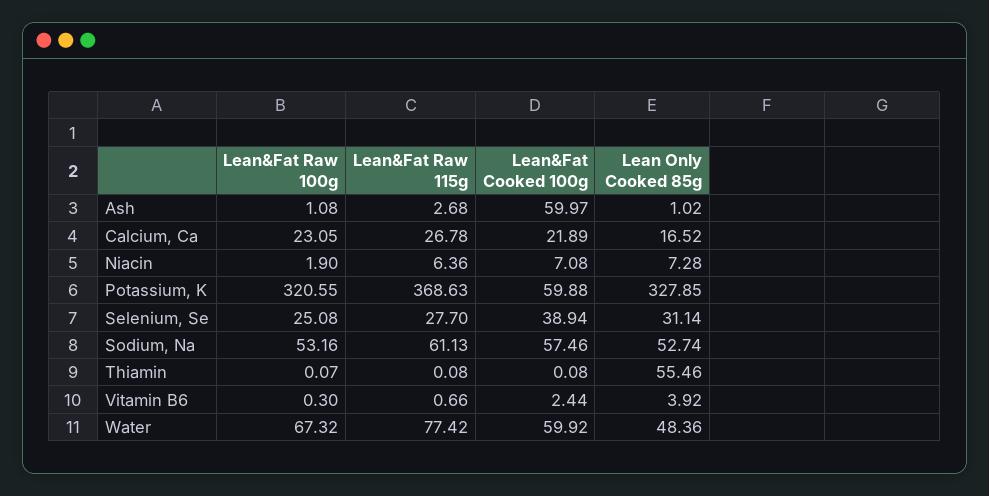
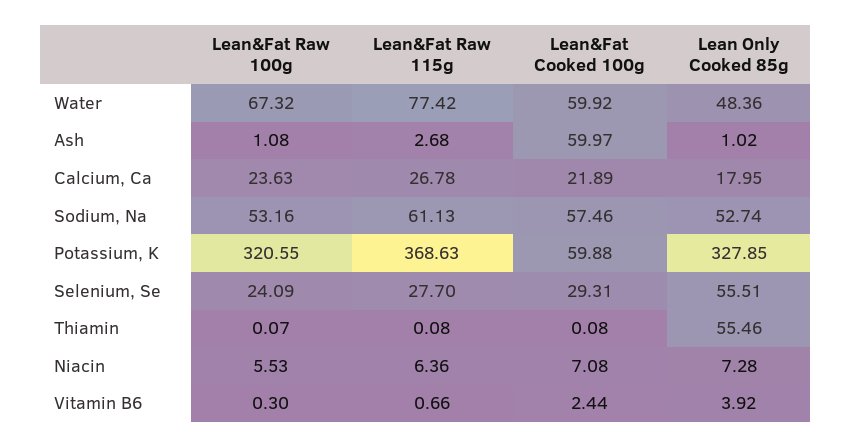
  {
    "Lean&Fat Raw 100g": {
      "Ash": 1.08,
-     "Calcium, Ca": 23.05,
+     "Calcium, Ca": 23.63,
-     "Niacin": 1.9,
+     "Niacin": 5.53,
      "Potassium, K": 320.55,
-     "Selenium, Se": 25.08,
+     "Selenium, Se": 24.09,
      "Sodium, Na": 53.16,
      "Thiamin": 0.07,
      "Vitamin B6": 0.3,
      "Water": 67.32
    },
    "Lean&Fat Raw 115g": {
      "Ash": 2.68,
      "Calcium, Ca": 26.78,
      "Niacin": 6.36,
      "Potassium, K": 368.63,
      "Selenium, Se": 27.7,
      "Sodium, Na": 61.13,
      "Thiamin": 0.08,
      "Vitamin B6": 0.66,
      "Water": 77.42
    },
    "Lean&Fat Cooked 100g": {
      "Ash": 59.97,
      "Calcium, Ca": 21.89,
      "Niacin": 7.08,
      "Potassium, K": 59.88,
-     "Selenium, Se": 38.94,
+     "Selenium, Se": 29.31,
      "Sodium, Na": 57.46,
      "Thiamin": 0.08,
      "Vitamin B6": 2.44,
      "Water": 59.92
    },
    "Lean Only Cooked 85g": {
      "Ash": 1.02,
-     "Calcium, Ca": 16.52,
+     "Calcium, Ca": 17.95,
      "Niacin": 7.28,
      "Potassium, K": 327.85,
-     "Selenium, Se": 31.14,
+     "Selenium, Se": 55.51,
      "Sodium, Na": 52.74,
      "Thiamin": 55.46,
      "Vitamin B6": 3.92,
      "Water": 48.36
    }
  }

